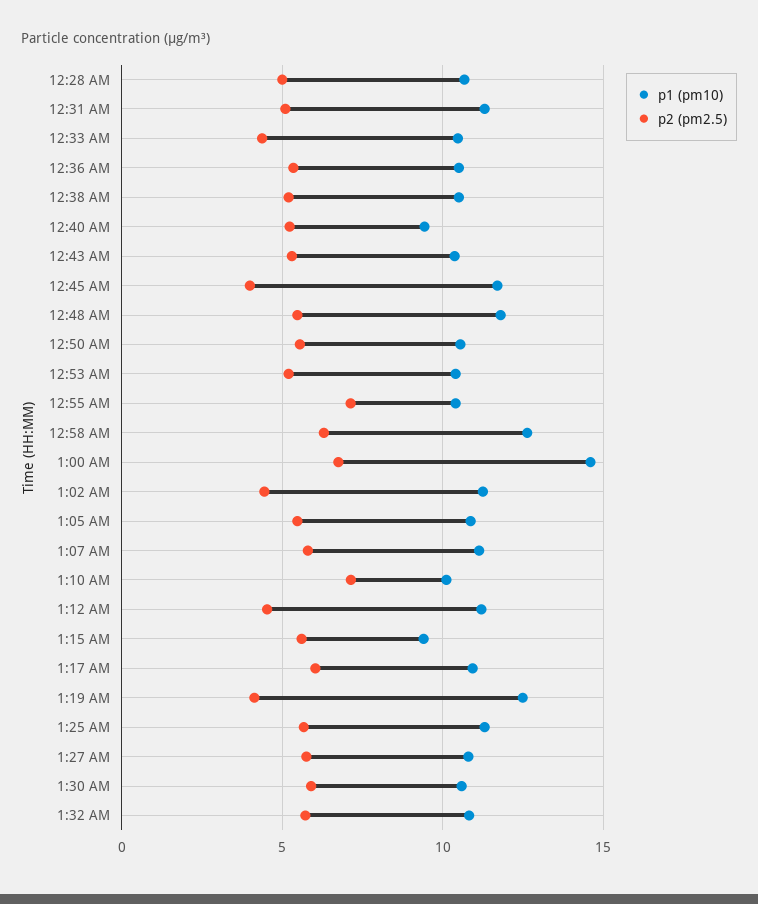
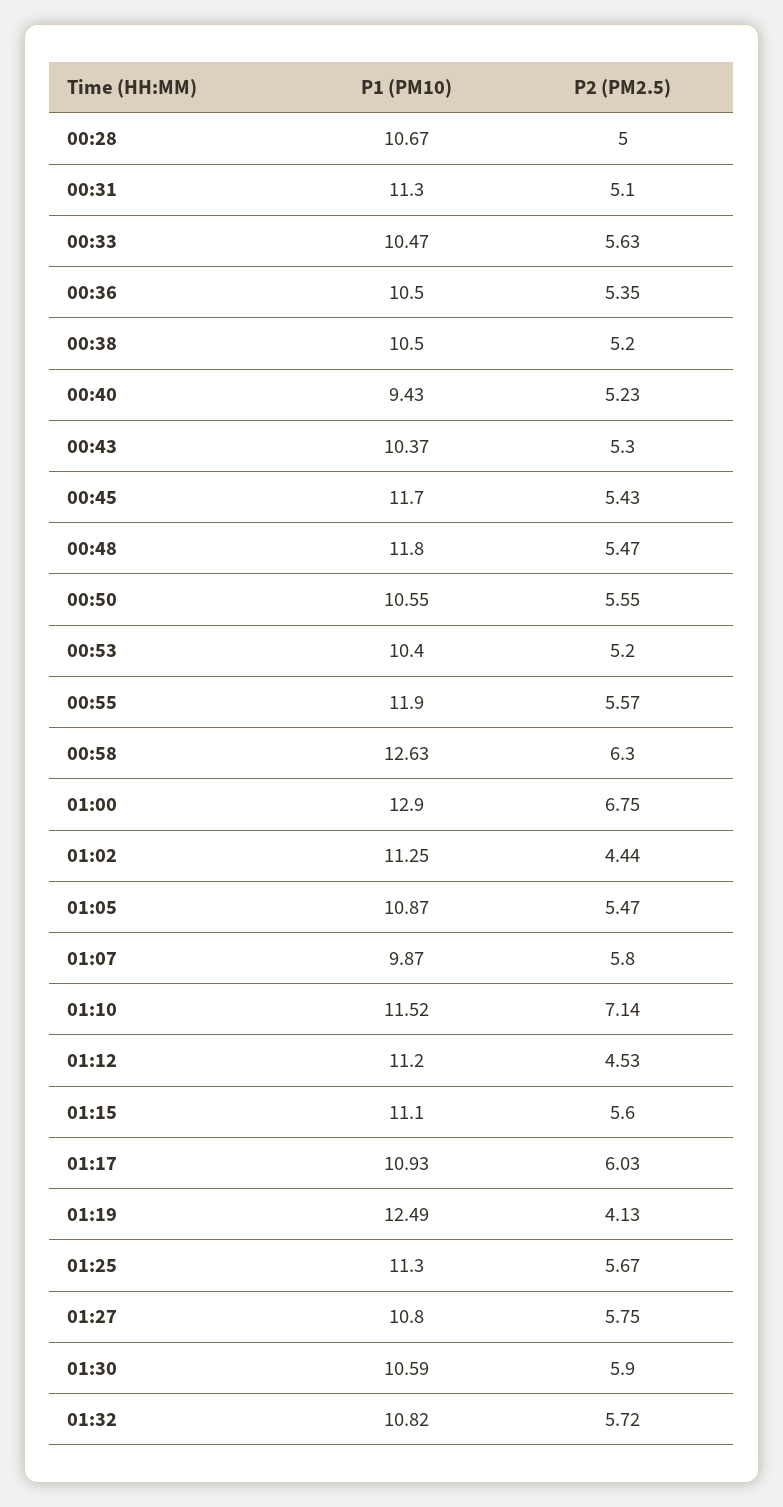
  {
    "p1 (pm10)": {
      "12:28 AM": 10.67,
      "12:31 AM": 11.3,
      "12:33 AM": 10.47,
      "12:36 AM": 10.5,
      "12:38 AM": 10.5,
      "12:40 AM": 9.43,
      "12:43 AM": 10.37,
      "12:45 AM": 11.7,
      "12:48 AM": 11.8,
      "12:50 AM": 10.55,
      "12:53 AM": 10.4,
-     "12:55 AM": 10.5,
+     "12:55 AM": 11.9,
      "12:58 AM": 12.63,
-     "1:00 AM": 14.5,
+     "1:00 AM": 12.9,
      "1:02 AM": 11.25,
      "1:05 AM": 10.87,
-     "1:07 AM": 11,
+     "1:07 AM": 9.87,
-     "1:10 AM": 10,
+     "1:10 AM": 11.52,
      "1:12 AM": 11.2,
-     "1:15 AM": 9.5,
+     "1:15 AM": 11.1,
      "1:17 AM": 10.93,
      "1:19 AM": 12.49,
      "1:25 AM": 11.3,
      "1:27 AM": 10.8,
      "1:30 AM": 10.59,
      "1:32 AM": 10.82
    },
    "p2 (pm2.5)": {
      "12:28 AM": 5,
      "12:31 AM": 5.1,
-     "12:33 AM": 4.5,
+     "12:33 AM": 5.63,
      "12:36 AM": 5.35,
      "12:38 AM": 5.2,
      "12:40 AM": 5.23,
      "12:43 AM": 5.3,
-     "12:45 AM": 4,
+     "12:45 AM": 5.43,
      "12:48 AM": 5.47,
      "12:50 AM": 5.55,
      "12:53 AM": 5.2,
-     "12:55 AM": 7,
+     "12:55 AM": 5.57,
      "12:58 AM": 6.3,
      "1:00 AM": 6.75,
      "1:02 AM": 4.44,
      "1:05 AM": 5.47,
      "1:07 AM": 5.8,
      "1:10 AM": 7.14,
      "1:12 AM": 4.53,
      "1:15 AM": 5.6,
      "1:17 AM": 6.03,
      "1:19 AM": 4.13,
      "1:25 AM": 5.67,
      "1:27 AM": 5.75,
      "1:30 AM": 5.9,
      "1:32 AM": 5.72
    }
  }

